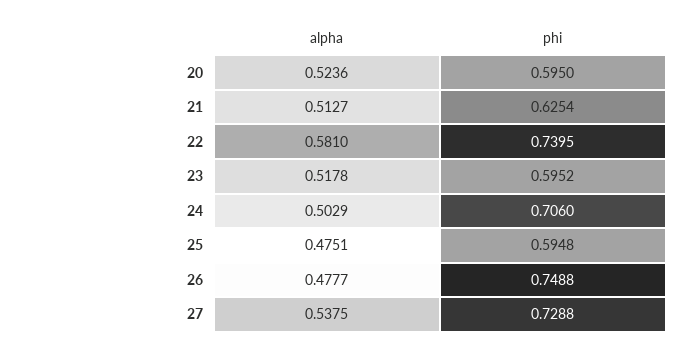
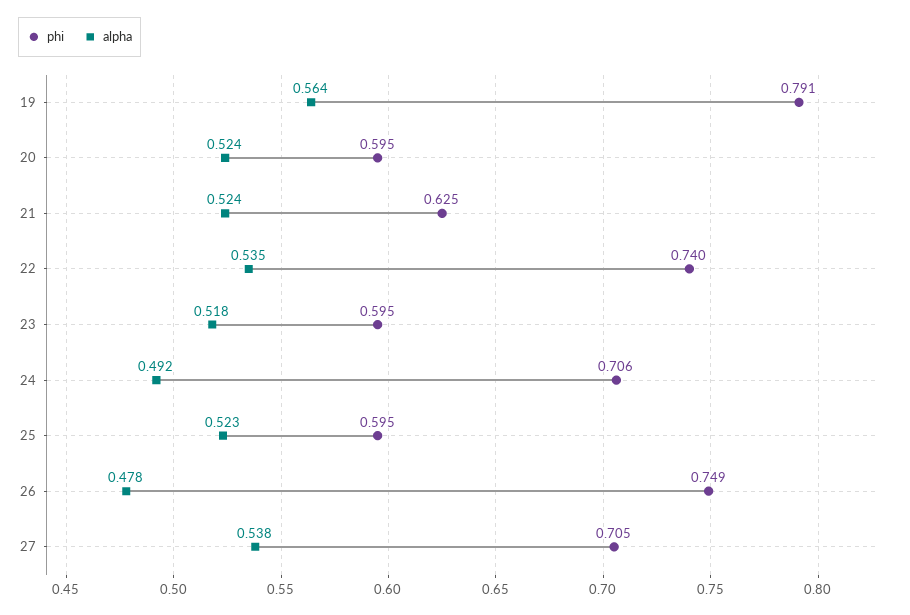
  {
    "alpha": {
      "20": 0.5236,
-     "21": 0.5127,
+     "21": 0.524,
-     "22": 0.581,
+     "22": 0.535,
      "23": 0.5178,
-     "24": 0.5029,
+     "24": 0.492,
-     "25": 0.4751,
+     "25": 0.523,
      "26": 0.4777,
-     "27": 0.5375
+     "27": 0.5375,
+     "19": 0.564
    },
    "phi": {
      "20": 0.595,
      "21": 0.6254,
      "22": 0.7395,
      "23": 0.5952,
      "24": 0.706,
      "25": 0.5948,
      "26": 0.7488,
-     "27": 0.7288
+     "27": 0.705,
+     "19": 0.791
    }
  }

